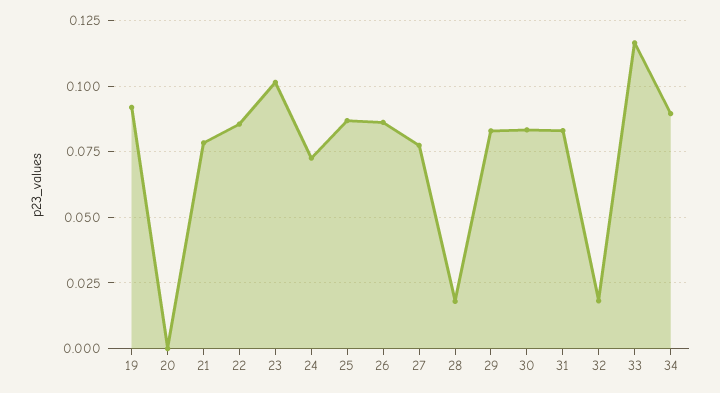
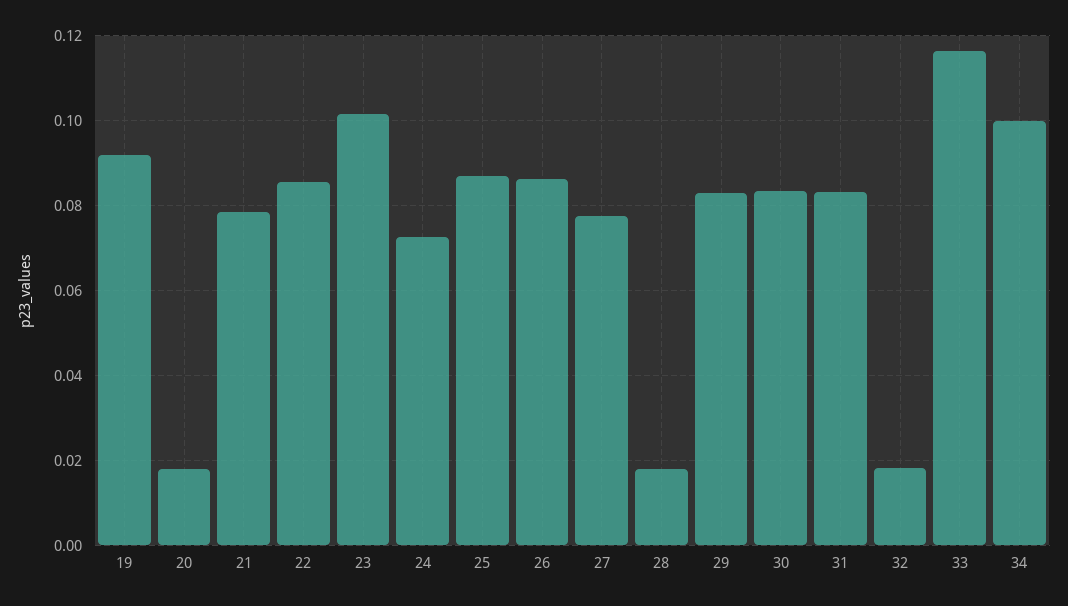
  {
    "19": 0.092,
-   "20": 0,
+   "20": 0.018,
    "21": 0.078,
    "22": 0.086,
    "23": 0.102,
    "24": 0.072,
    "25": 0.086,
    "26": 0.086,
    "27": 0.078,
    "28": 0.018,
    "29": 0.084,
    "30": 0.084,
    "31": 0.084,
    "32": 0.018,
    "33": 0.116,
-   "34": 0.09
+   "34": 0.1
  }

